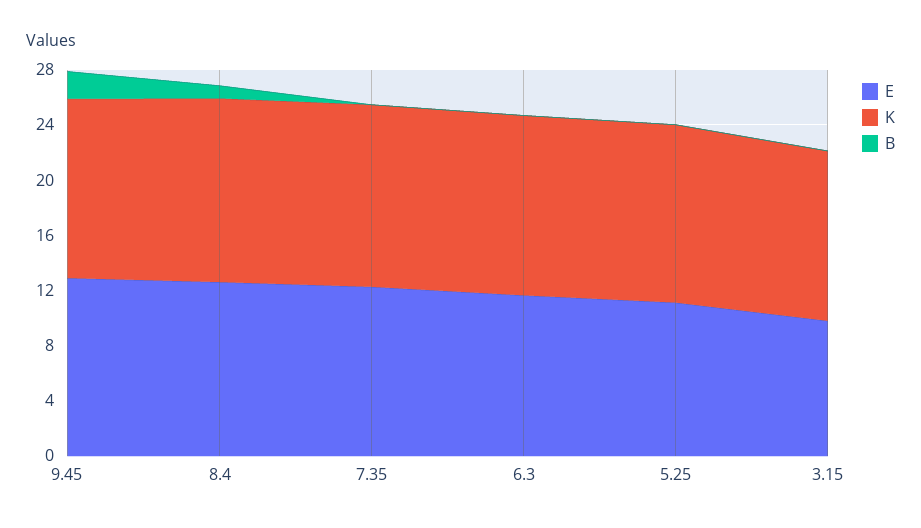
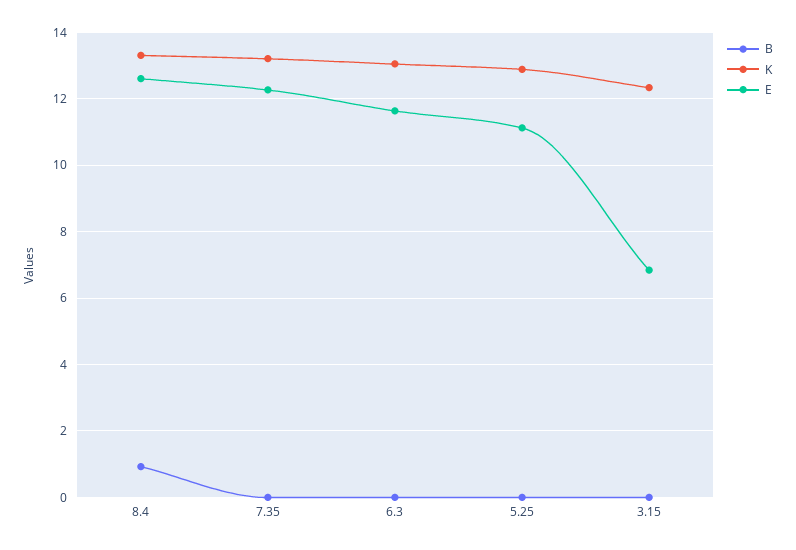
  {
    "E": {
-     "9.45": 13,
      "8.4": 12.6,
      "7.35": 12.2,
      "6.3": 11.6,
      "5.25": 11.2,
-     "3.15": 10
+     "3.15": 6.8
    },
    "K": {
-     "9.45": 13,
      "8.4": 13.4,
      "7.35": 13.2,
      "6.3": 13,
      "5.25": 12.8,
      "3.15": 12.4
    },
    "B": {
-     "9.45": 2,
      "8.4": 1,
      "7.35": 0,
      "6.3": 0,
      "5.25": 0,
      "3.15": 0
    }
  }

